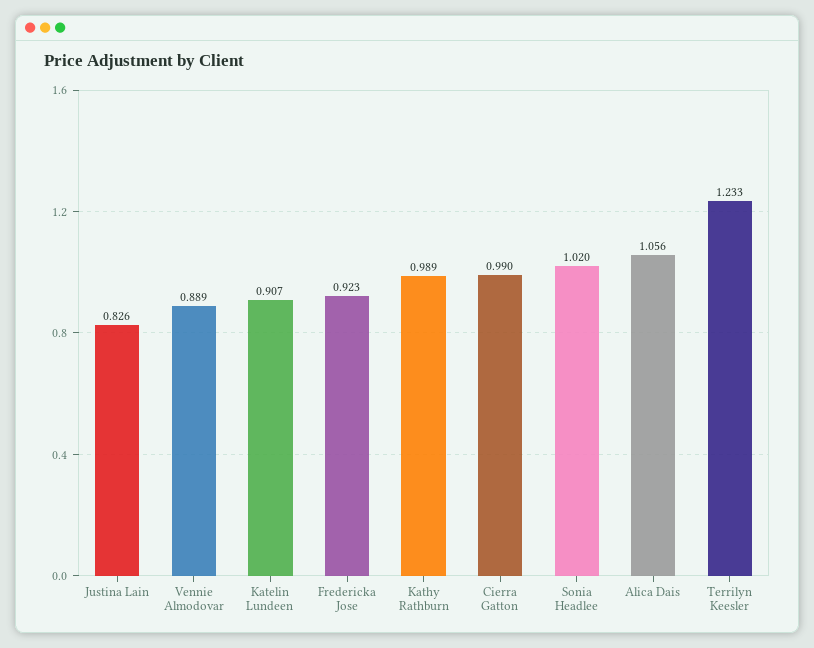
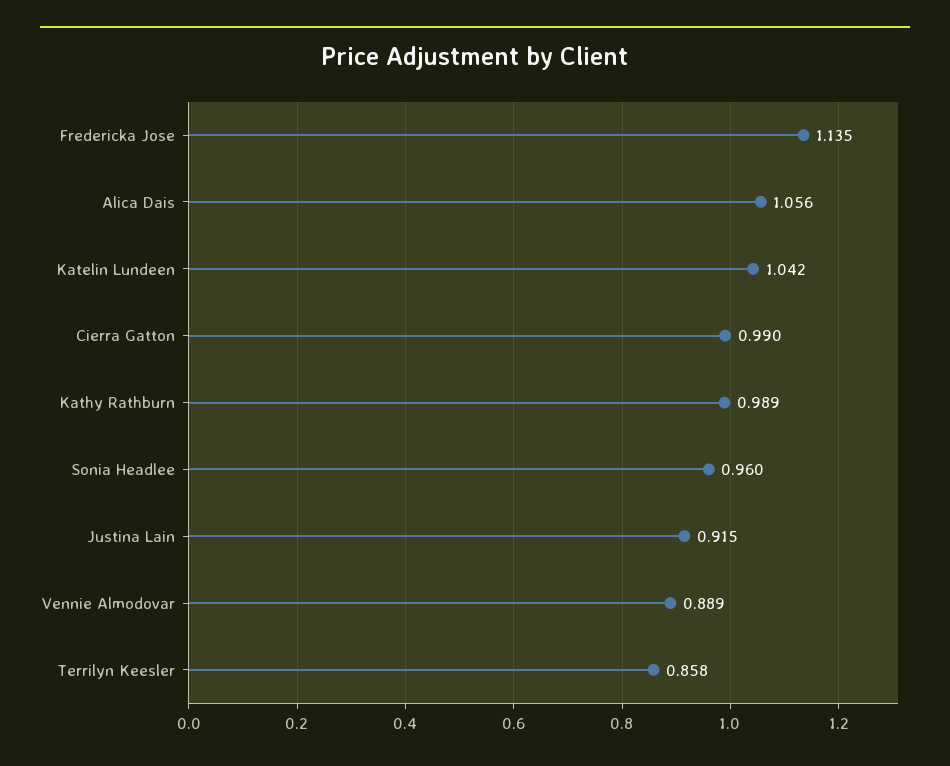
  {
-   "Justina Lain": 0.826,
+   "Justina Lain": 0.915,
    "Vennie Almodovar": 0.889,
-   "Katelin Lundeen": 0.907,
+   "Katelin Lundeen": 1.042,
-   "Fredericka Jose": 0.923,
+   "Fredericka Jose": 1.135,
    "Kathy Rathburn": 0.989,
    "Cierra Gatton": 0.99,
-   "Sonia Headlee": 1.02,
+   "Sonia Headlee": 0.96,
    "Alica Dais": 1.056,
-   "Terrilyn Keesler": 1.233
+   "Terrilyn Keesler": 0.858
  }

